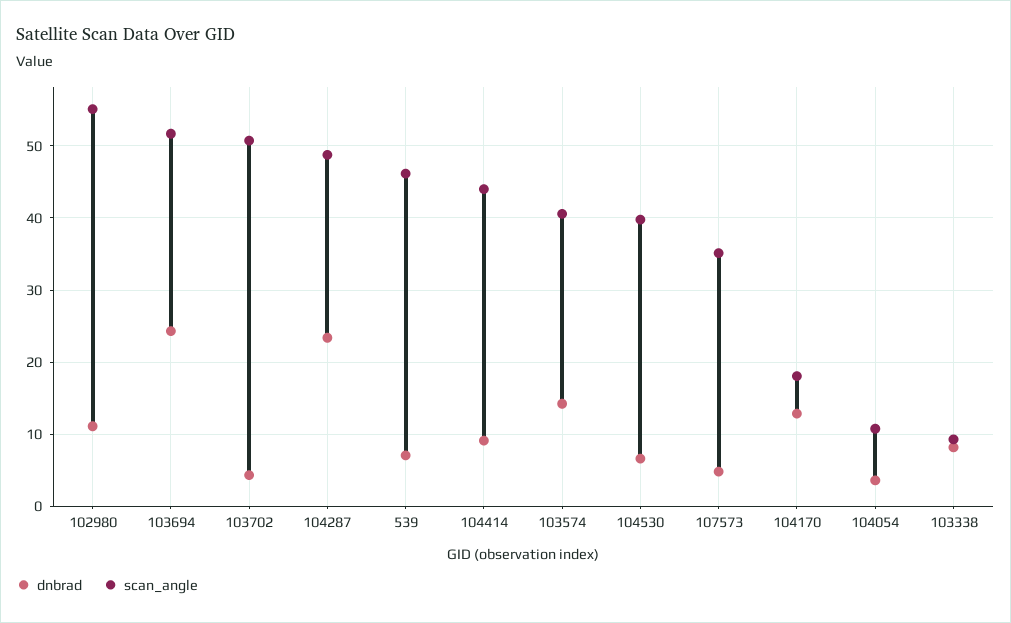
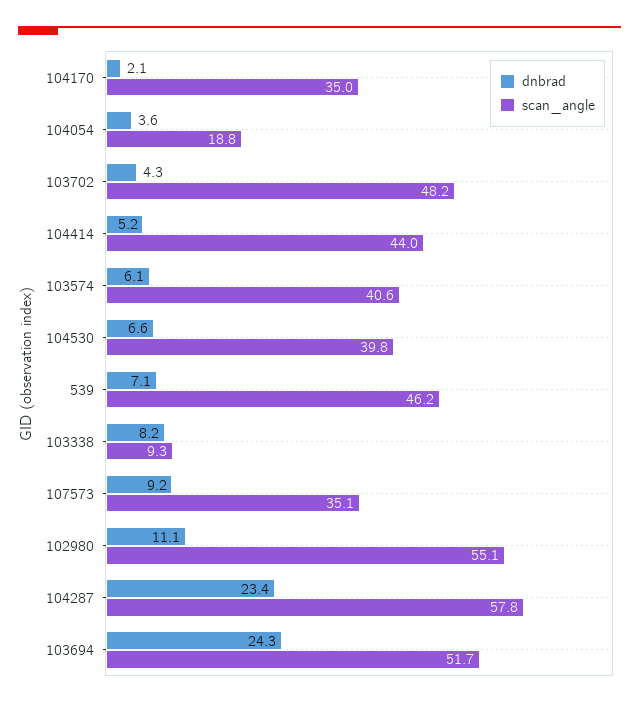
  {
    "dnbrad": {
      "102980": 11.1,
      "103694": 24.3,
      "103702": 4.3,
      "104287": 23.4,
      "539": 7.1,
-     "104414": 9,
+     "104414": 5.2,
-     "103574": 14,
+     "103574": 6.1,
      "104530": 6.6,
-     "107573": 5,
+     "107573": 9.2,
-     "104170": 13,
+     "104170": 2.1,
      "104054": 3.6,
      "103338": 8.2
    },
    "scan_angle": {
      "102980": 55.1,
      "103694": 51.7,
-     "103702": 51,
+     "103702": 48.2,
-     "104287": 49,
+     "104287": 57.8,
      "539": 46.2,
      "104414": 44,
      "103574": 40.6,
      "104530": 39.8,
      "107573": 35.1,
-     "104170": 18,
+     "104170": 35,
-     "104054": 11,
+     "104054": 18.8,
      "103338": 9.3
    }
  }

